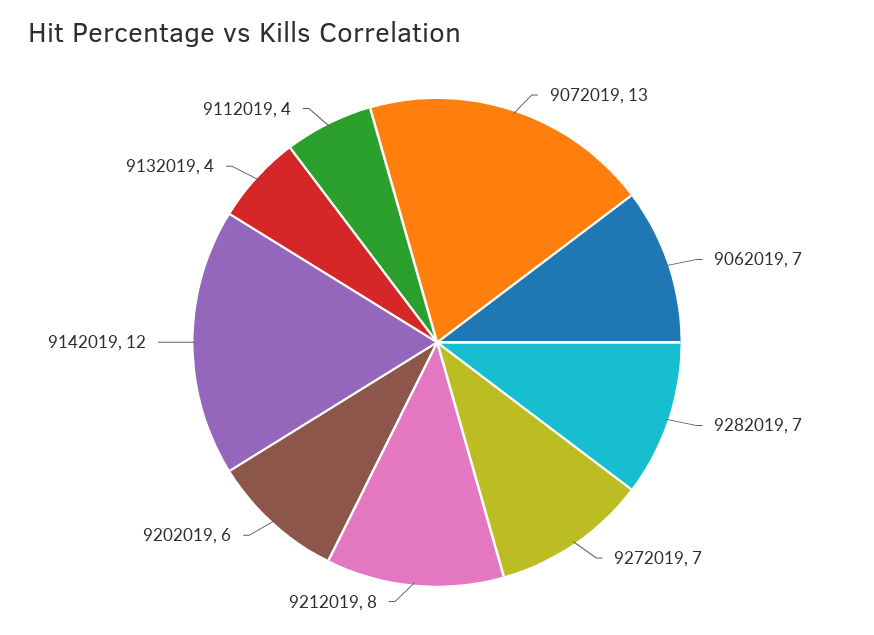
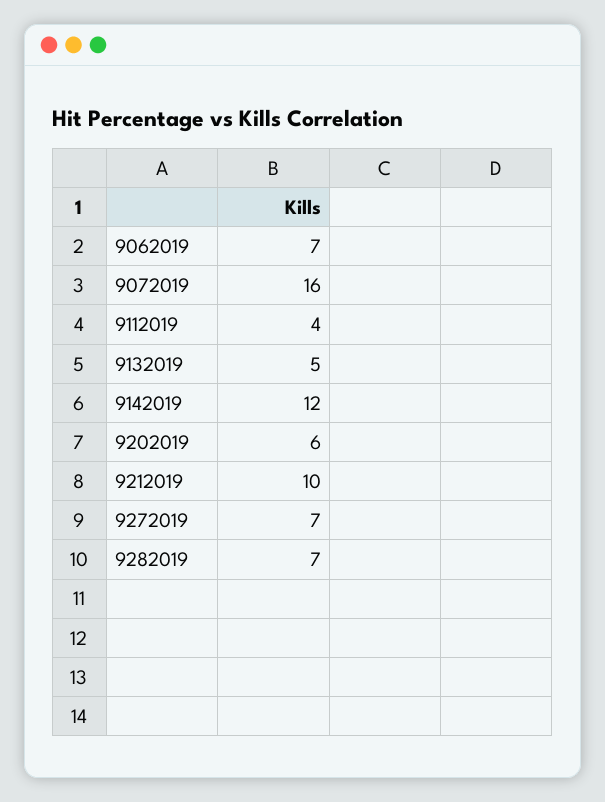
  {
-   "9072019": 13,
+   "9072019": 16,
    "9062019": 7,
    "9282019": 7,
    "9272019": 7,
-   "9212019": 8,
+   "9212019": 10,
    "9202019": 6,
    "9142019": 12,
-   "9132019": 4,
+   "9132019": 5,
    "9112019": 4
  }

